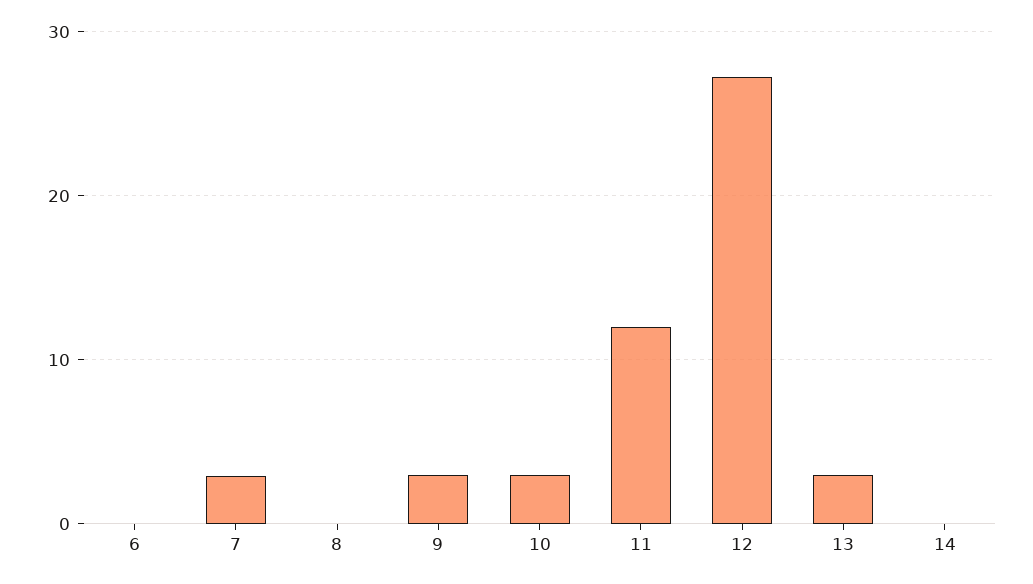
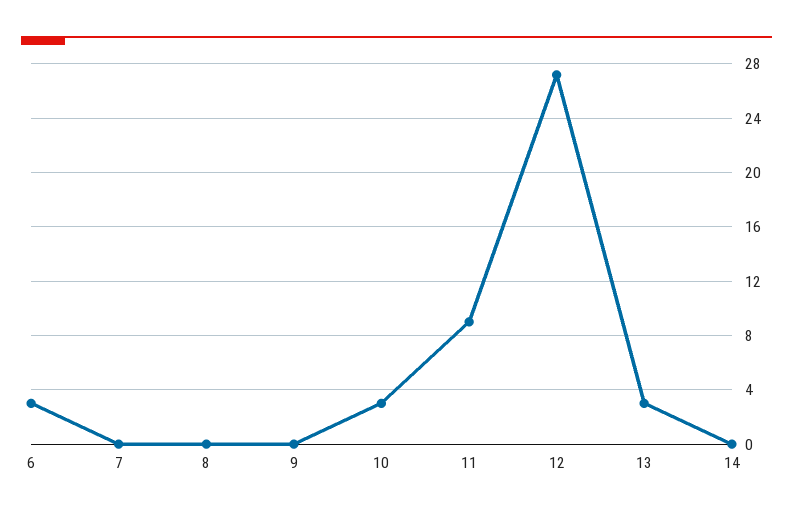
  {
-   "6": 0,
+   "6": 3,
-   "7": 3,
+   "7": 0,
    "8": 0,
-   "9": 3,
+   "9": 0,
    "10": 3,
-   "11": 12,
+   "11": 9,
    "12": 27,
    "13": 3,
    "14": 0
  }

